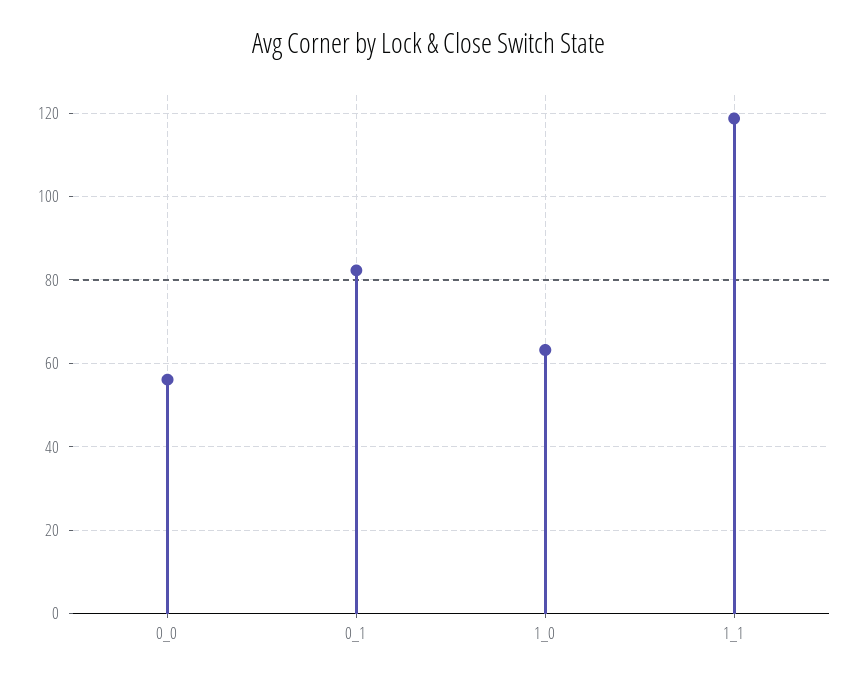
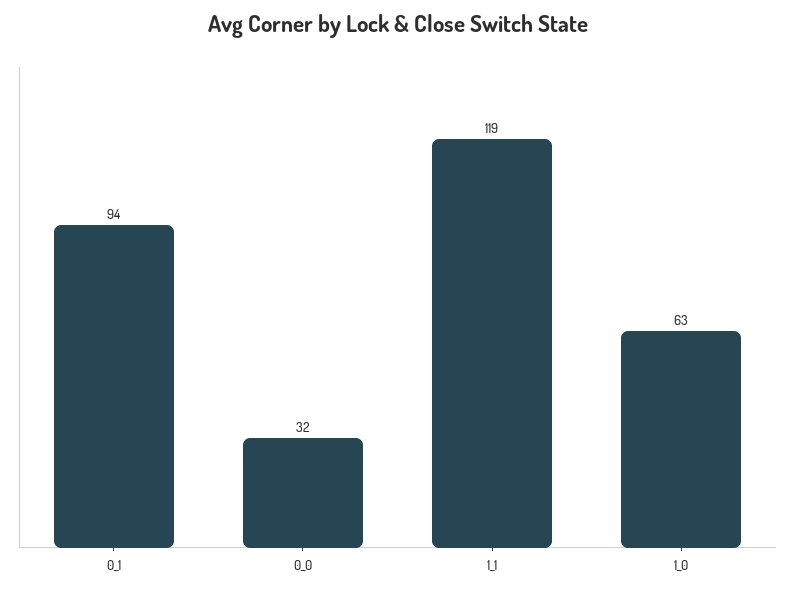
  {
-   "0_0": 56,
+   "0_0": 32,
-   "0_1": 82,
+   "0_1": 94,
    "1_0": 63,
    "1_1": 119
  }

